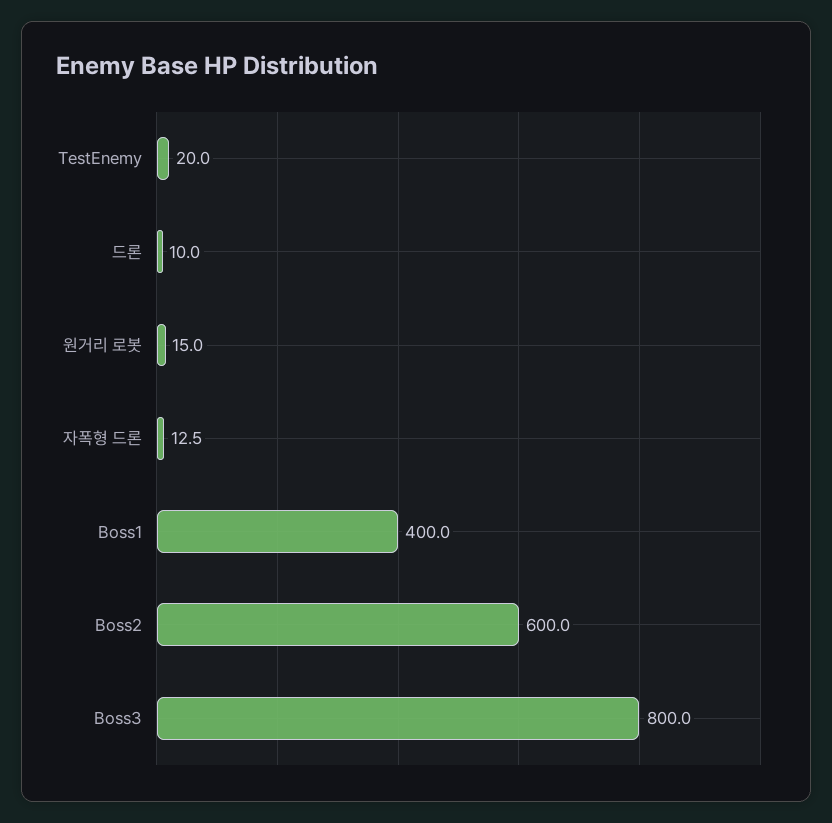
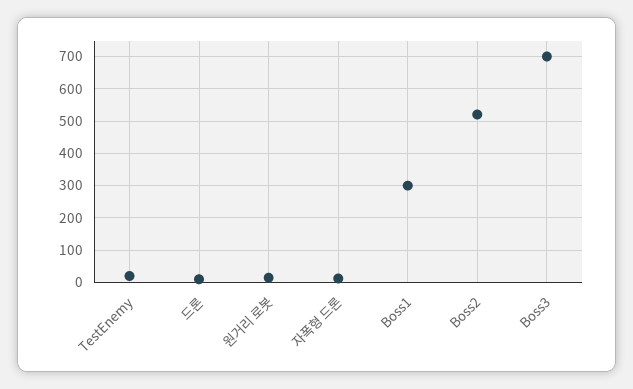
  {
    "TestEnemy": 20,
    "드론": 10,
    "원거리 로봇": 15,
    "자폭형 드론": 12.5,
-   "Boss1": 400,
+   "Boss1": 300,
-   "Boss2": 600,
+   "Boss2": 520,
-   "Boss3": 800
+   "Boss3": 700
  }

